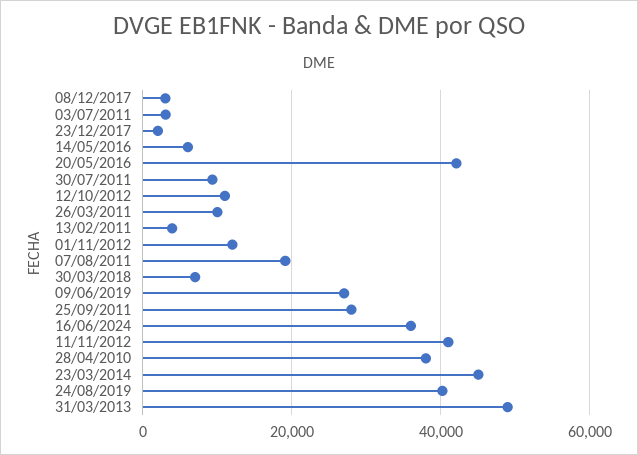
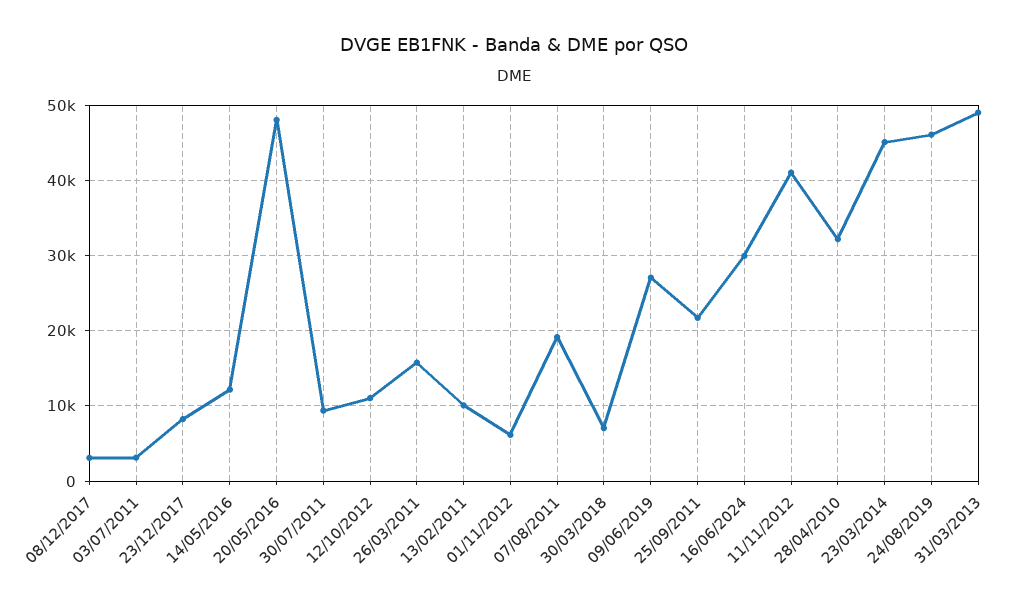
  {
    "08/12/2017": 3000,
    "03/07/2011": 3000,
-   "23/12/2017": 2000,
+   "23/12/2017": 8000,
-   "14/05/2016": 6000,
+   "14/05/2016": 12000,
-   "20/05/2016": 42000,
+   "20/05/2016": 48000,
    "30/07/2011": 9000,
    "12/10/2012": 11000,
-   "26/03/2011": 10000,
+   "26/03/2011": 16000,
-   "13/02/2011": 4000,
+   "13/02/2011": 10000,
-   "01/11/2012": 12000,
+   "01/11/2012": 6000,
    "07/08/2011": 19000,
    "30/03/2018": 7000,
    "09/06/2019": 27000,
-   "25/09/2011": 28000,
+   "25/09/2011": 22000,
-   "16/06/2024": 36000,
+   "16/06/2024": 30000,
    "11/11/2012": 41000,
-   "28/04/2010": 38000,
+   "28/04/2010": 32000,
    "23/03/2014": 45000,
-   "24/08/2019": 40000,
+   "24/08/2019": 46000,
    "31/03/2013": 49000
  }

